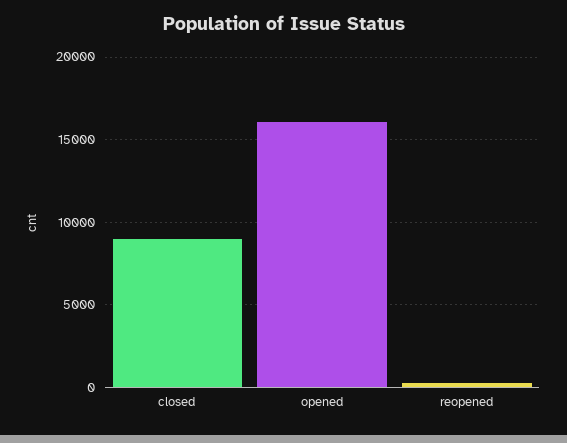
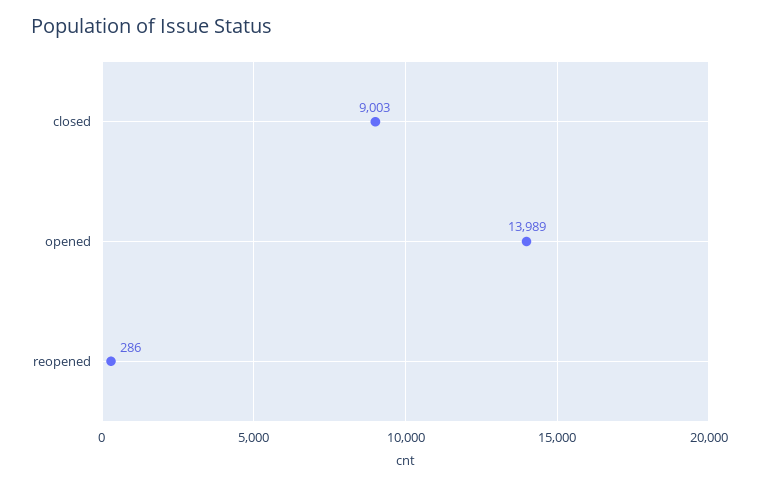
  {
    "closed": 9003,
-   "opened": 16000,
+   "opened": 13989,
    "reopened": 286
  }

